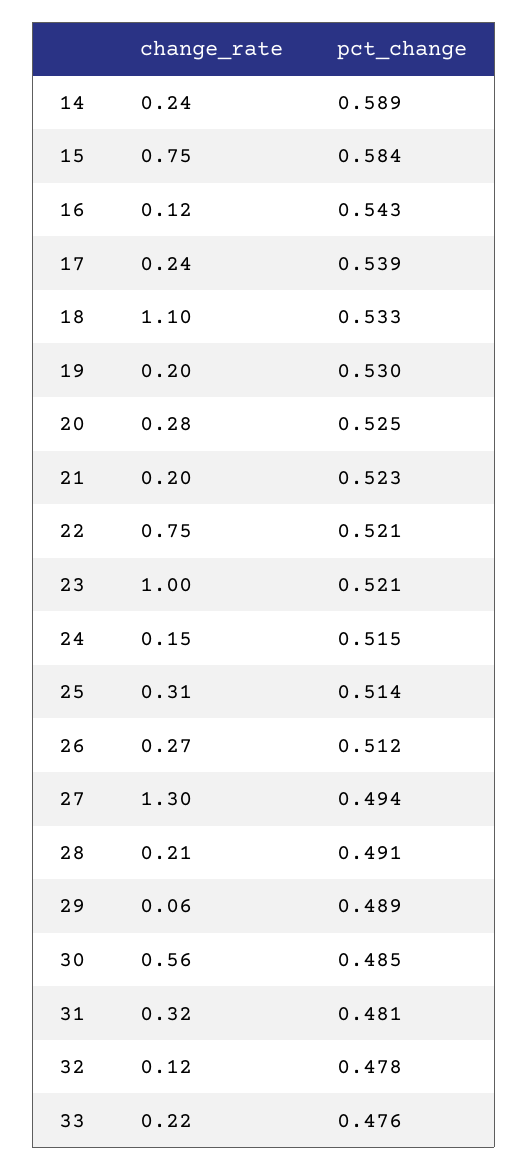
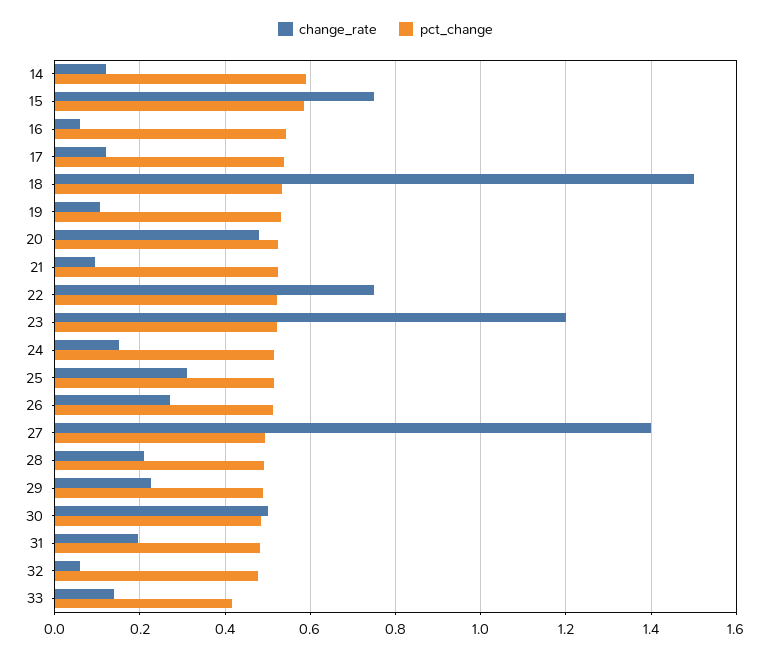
  {
    "change_rate": {
-     "14": 0.24,
+     "14": 0.12,
      "15": 0.75,
-     "16": 0.12,
+     "16": 0.06,
-     "17": 0.24,
+     "17": 0.12,
-     "18": 1.1,
+     "18": 1.5,
-     "19": 0.2,
+     "19": 0.1,
-     "20": 0.28,
+     "20": 0.48,
-     "21": 0.2,
+     "21": 0.1,
      "22": 0.75,
-     "23": 1,
+     "23": 1.2,
      "24": 0.15,
      "25": 0.31,
      "26": 0.27,
-     "27": 1.3,
+     "27": 1.4,
      "28": 0.21,
-     "29": 0.06,
+     "29": 0.22,
-     "30": 0.56,
+     "30": 0.5,
-     "31": 0.32,
+     "31": 0.2,
-     "32": 0.12,
+     "32": 0.06,
-     "33": 0.22
+     "33": 0.14
    },
    "pct_change": {
      "14": 0.589,
      "15": 0.584,
      "16": 0.543,
      "17": 0.539,
      "18": 0.533,
      "19": 0.53,
      "20": 0.525,
      "21": 0.523,
      "22": 0.521,
      "23": 0.521,
      "24": 0.515,
      "25": 0.514,
      "26": 0.512,
      "27": 0.494,
      "28": 0.491,
      "29": 0.489,
      "30": 0.485,
      "31": 0.481,
      "32": 0.478,
-     "33": 0.476
+     "33": 0.42
    }
  }

